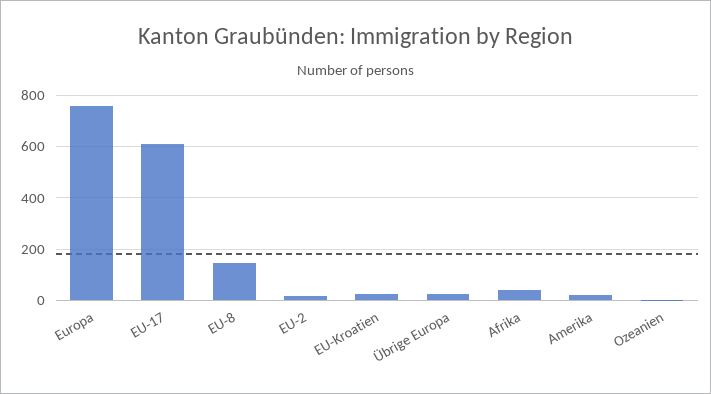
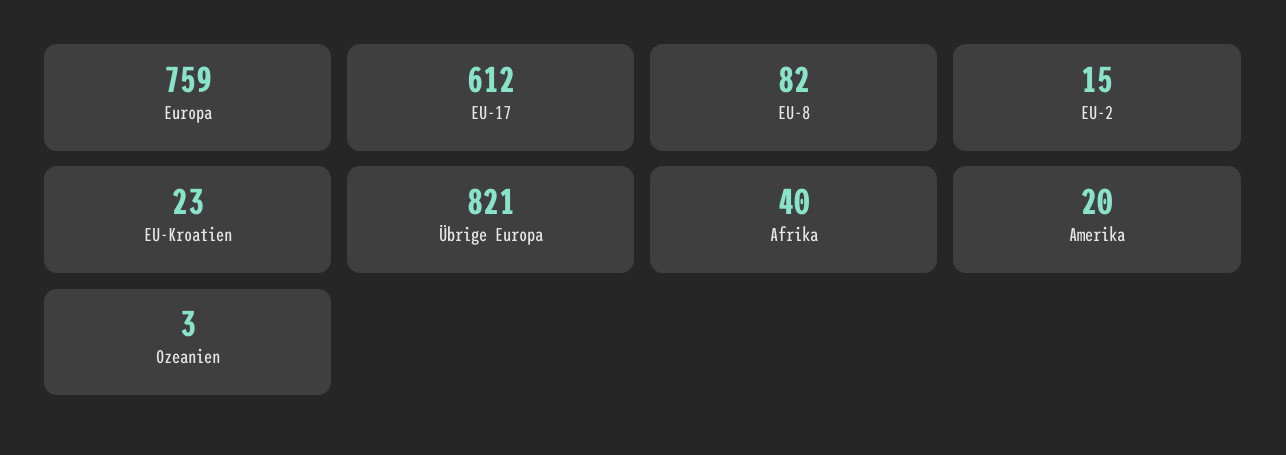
  {
    "Europa": 759,
    "EU-17": 612,
-   "EU-8": 150,
+   "EU-8": 82,
    "EU-2": 15,
    "EU-Kroatien": 23,
-   "Übrige Europa": 25,
+   "Übrige Europa": 821,
    "Afrika": 40,
    "Amerika": 20,
    "Ozeanien": 3
  }

